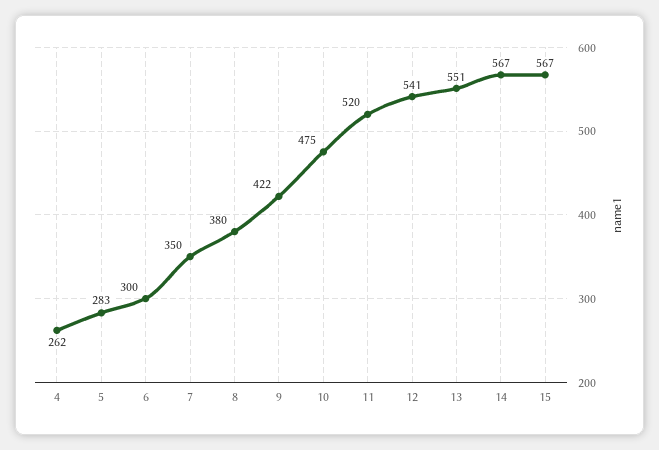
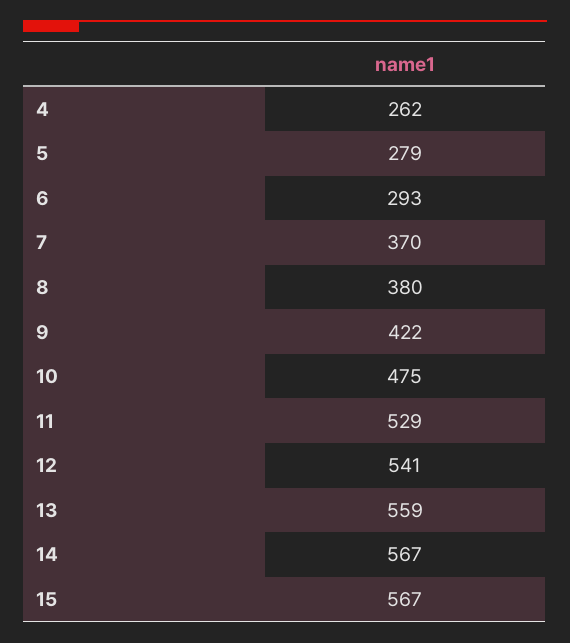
  {
    "4": 262,
-   "5": 283,
+   "5": 279,
-   "6": 300,
+   "6": 293,
-   "7": 350,
+   "7": 370,
    "8": 380,
    "9": 422,
    "10": 475,
-   "11": 520,
+   "11": 529,
    "12": 541,
-   "13": 551,
+   "13": 559,
    "14": 567,
    "15": 567
  }

